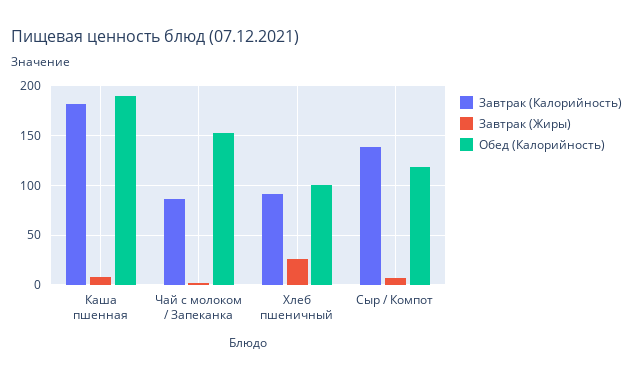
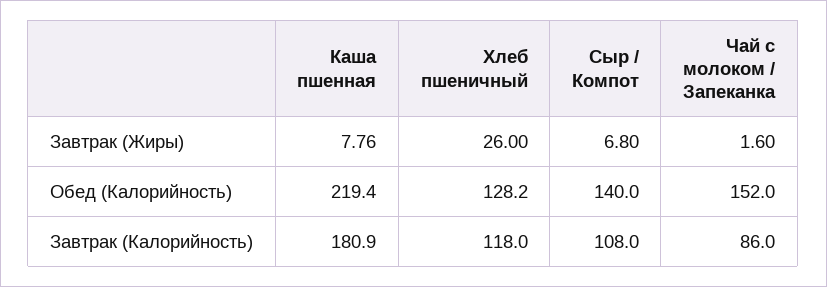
  {
    "Завтрак (Калорийность)": {
      "Каша пшенная": 180.9,
      "Чай с молоком / Запеканка": 86,
-     "Хлеб пшеничный": 90,
+     "Хлеб пшеничный": 118,
-     "Сыр / Компот": 140
+     "Сыр / Компот": 108
    },
    "Завтрак (Жиры)": {
      "Каша пшенная": 7.76,
      "Чай с молоком / Запеканка": 1.6,
      "Хлеб пшеничный": 26,
      "Сыр / Компот": 6.8
    },
    "Обед (Калорийность)": {
-     "Каша пшенная": 190,
+     "Каша пшенная": 219.4,
      "Чай с молоком / Запеканка": 152,
-     "Хлеб пшеничный": 100,
+     "Хлеб пшеничный": 128.2,
-     "Сыр / Компот": 120
+     "Сыр / Компот": 140
    }
  }

